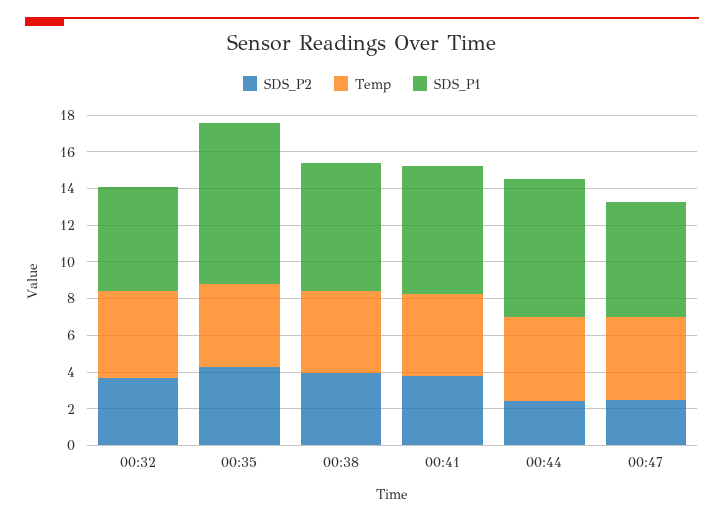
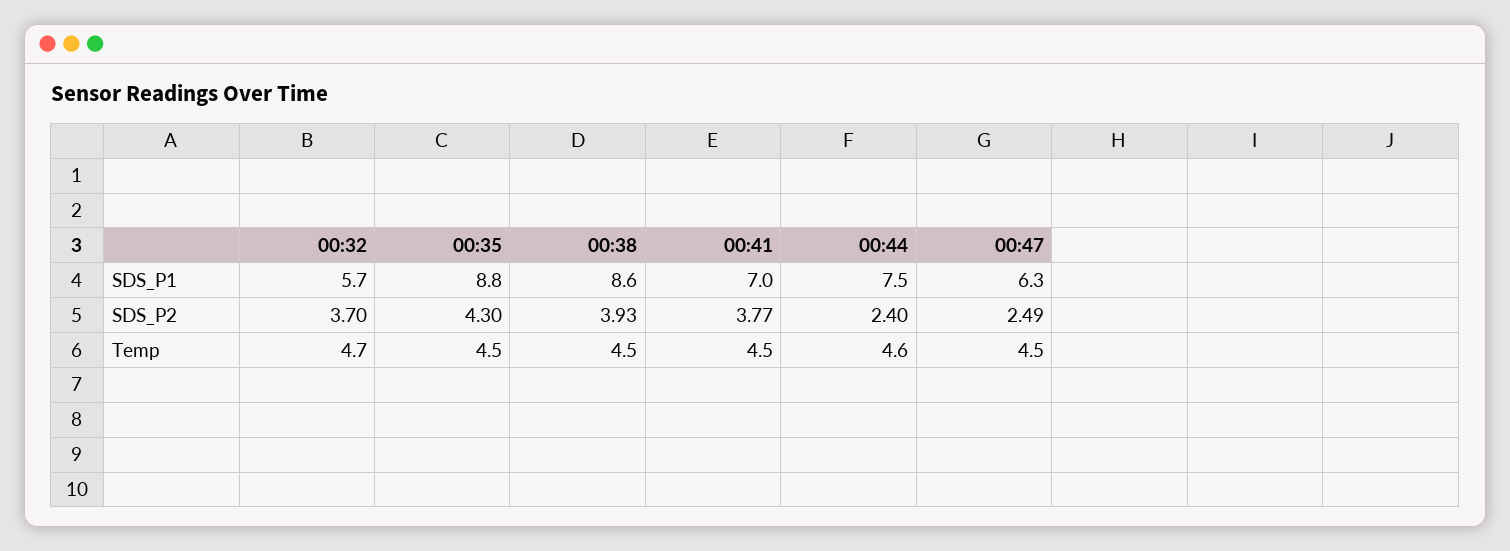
  {
    "SDS_P2": {
      "00:32": 3.7,
      "00:35": 4.3,
      "00:38": 3.93,
      "00:41": 3.77,
      "00:44": 2.4,
      "00:47": 2.49
    },
    "Temp": {
      "00:32": 4.7,
      "00:35": 4.5,
      "00:38": 4.5,
      "00:41": 4.5,
      "00:44": 4.6,
      "00:47": 4.5
    },
    "SDS_P1": {
      "00:32": 5.7,
      "00:35": 8.8,
-     "00:38": 7,
+     "00:38": 8.6,
      "00:41": 7,
      "00:44": 7.5,
      "00:47": 6.3
    }
  }

